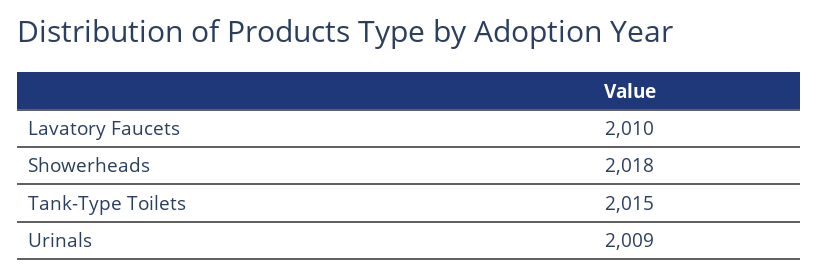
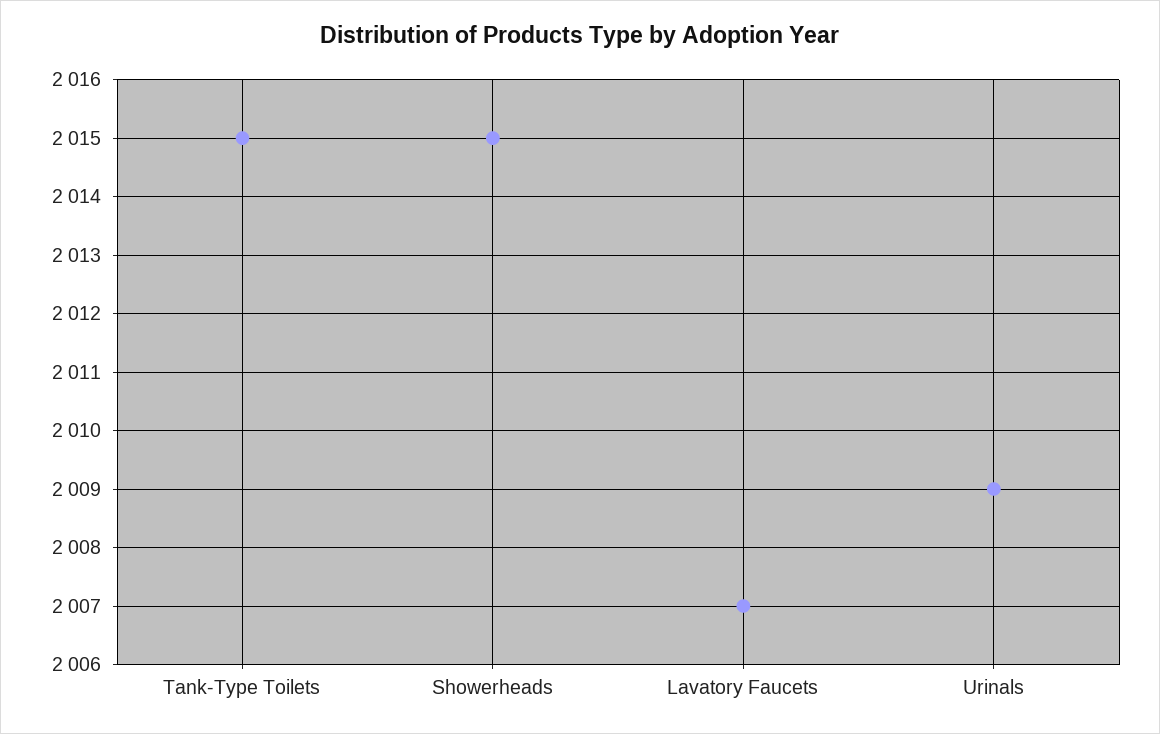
  {
-   "Lavatory Faucets": 2010,
+   "Lavatory Faucets": 2007,
-   "Showerheads": 2018,
+   "Showerheads": 2015,
    "Tank-Type Toilets": 2015,
    "Urinals": 2009
  }

